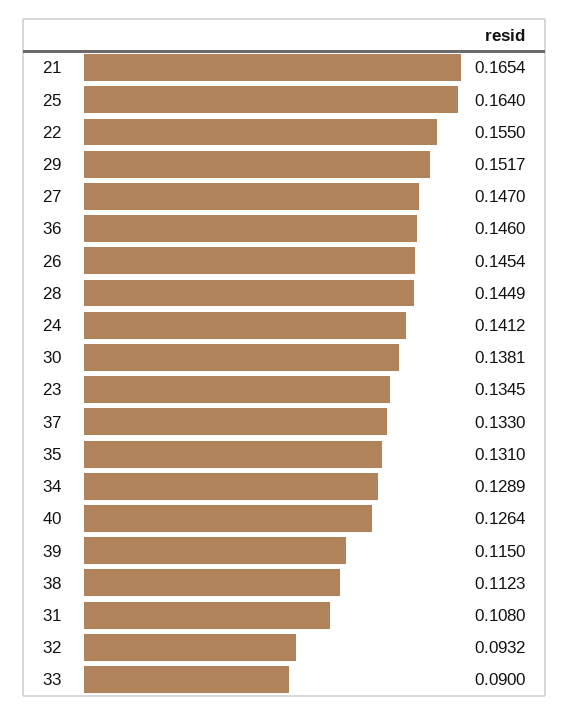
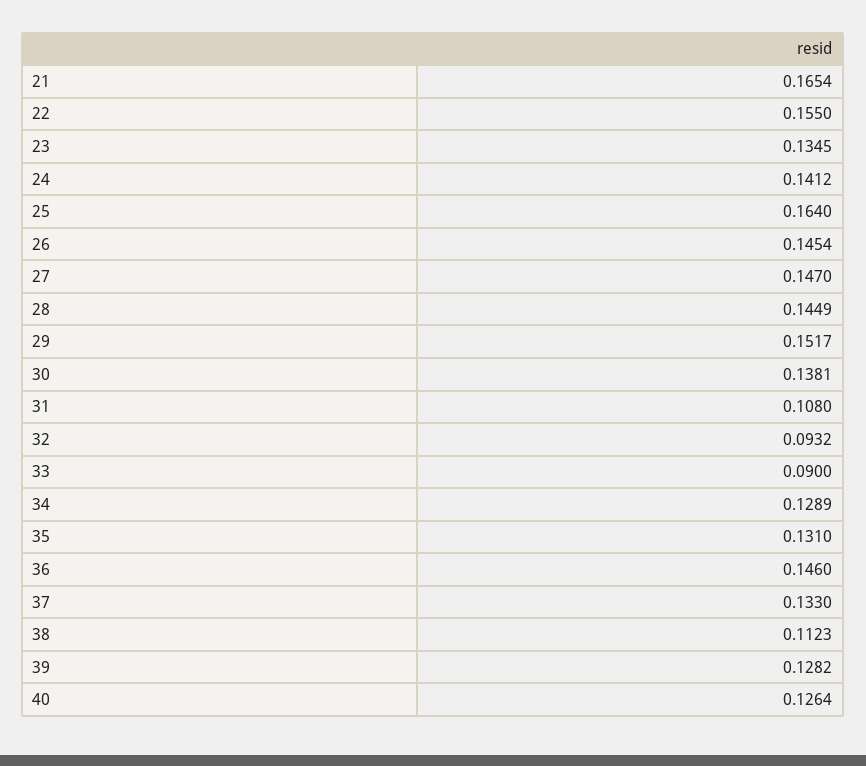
  {
    "21": 0.1654,
    "25": 0.164,
    "22": 0.155,
    "29": 0.1517,
    "27": 0.147,
    "36": 0.146,
    "26": 0.1454,
    "28": 0.1449,
    "24": 0.1412,
    "30": 0.1381,
    "23": 0.1345,
    "37": 0.133,
    "35": 0.131,
    "34": 0.1289,
    "40": 0.1264,
-   "39": 0.115,
+   "39": 0.1282,
    "38": 0.1123,
    "31": 0.108,
    "32": 0.0932,
    "33": 0.09
  }

